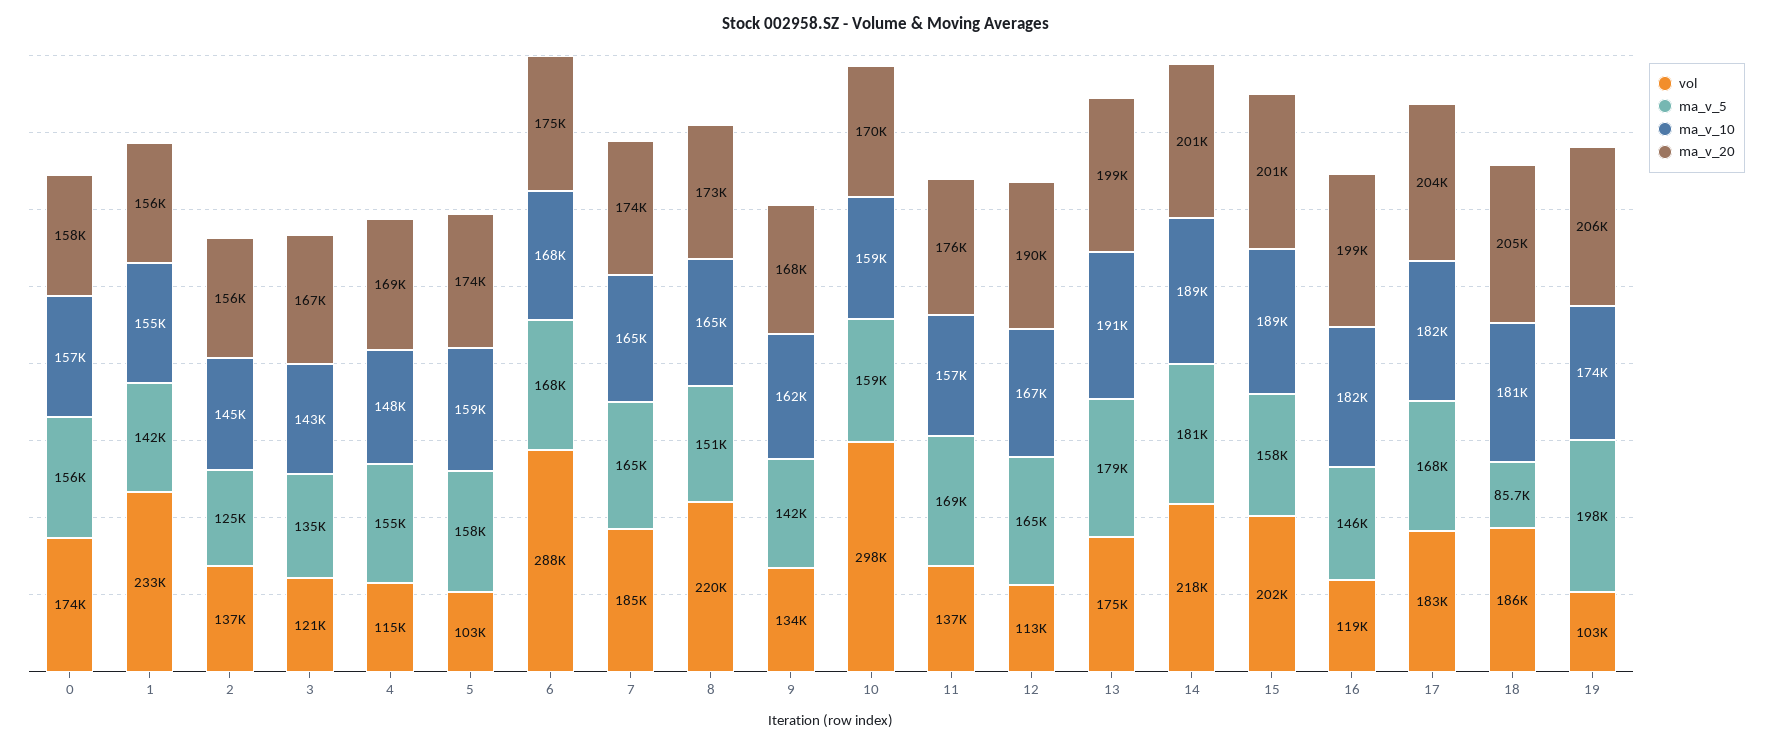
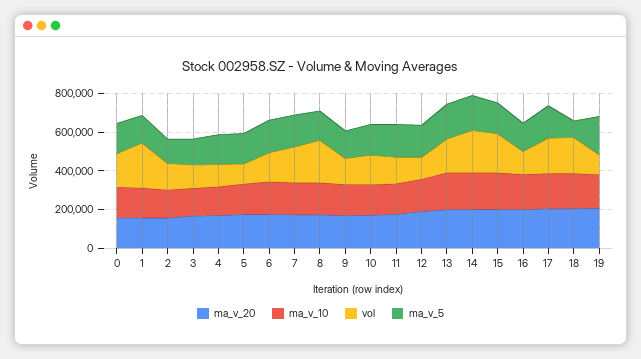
  {
    "vol": {
      "0": 174000,
      "1": 233000,
      "2": 137000,
      "3": 121000,
      "4": 115000,
      "5": 103000,
-     "6": 288000,
+     "6": 150000,
      "7": 185000,
      "8": 220000,
      "9": 134000,
-     "10": 298000,
+     "10": 150000,
      "11": 137000,
      "12": 113000,
      "13": 175000,
      "14": 218000,
      "15": 202000,
      "16": 119000,
      "17": 183000,
      "18": 186000,
      "19": 103000
    },
    "ma_v_5": {
      "0": 156000,
      "1": 142000,
      "2": 125000,
      "3": 135000,
      "4": 155000,
      "5": 158000,
      "6": 168000,
      "7": 165000,
      "8": 151000,
      "9": 142000,
      "10": 159000,
      "11": 169000,
      "12": 165000,
      "13": 179000,
      "14": 181000,
      "15": 158000,
      "16": 146000,
      "17": 168000,
      "18": 85700,
      "19": 198000
    },
    "ma_v_10": {
      "0": 157000,
      "1": 155000,
      "2": 145000,
      "3": 143000,
      "4": 148000,
      "5": 159000,
      "6": 168000,
      "7": 165000,
      "8": 165000,
      "9": 162000,
      "10": 159000,
      "11": 157000,
      "12": 167000,
      "13": 191000,
      "14": 189000,
      "15": 189000,
      "16": 182000,
      "17": 182000,
      "18": 181000,
      "19": 174000
    },
    "ma_v_20": {
      "0": 158000,
      "1": 156000,
      "2": 156000,
      "3": 167000,
      "4": 169000,
      "5": 174000,
      "6": 175000,
      "7": 174000,
      "8": 173000,
      "9": 168000,
      "10": 170000,
      "11": 176000,
      "12": 190000,
      "13": 199000,
      "14": 201000,
      "15": 201000,
      "16": 199000,
      "17": 204000,
      "18": 205000,
      "19": 206000
    }
  }

